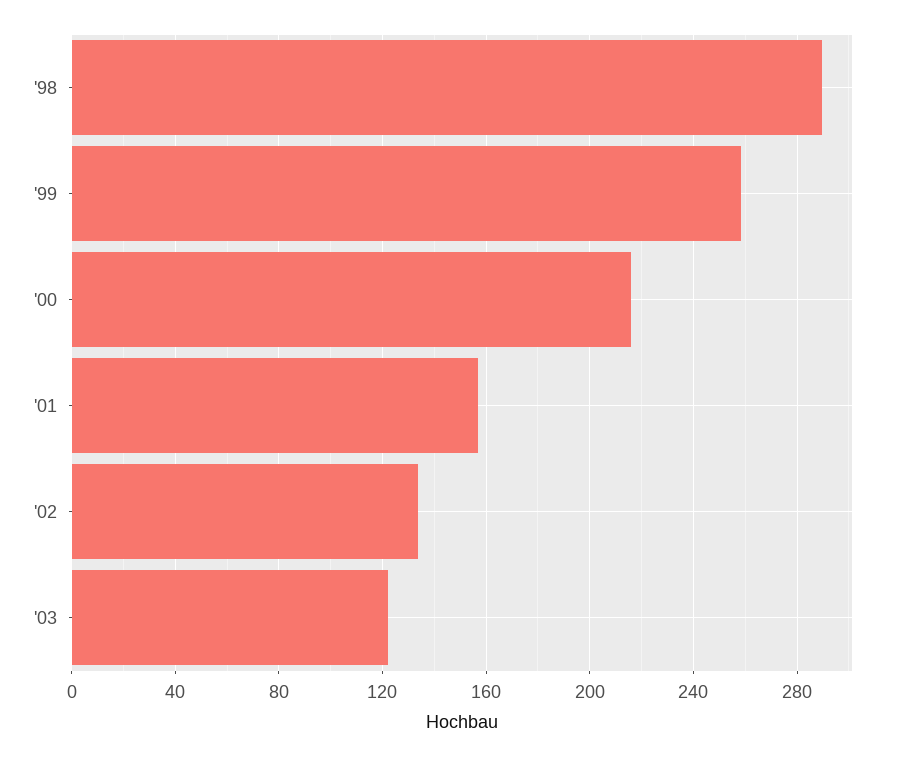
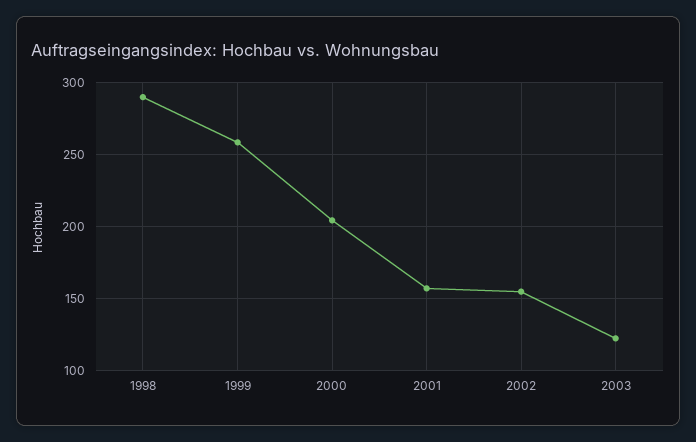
  {
    "'98": 290,
    "'99": 260,
-   "'00": 215,
+   "'00": 205,
    "'01": 155,
-   "'02": 135,
+   "'02": 155,
    "'03": 120
  }

